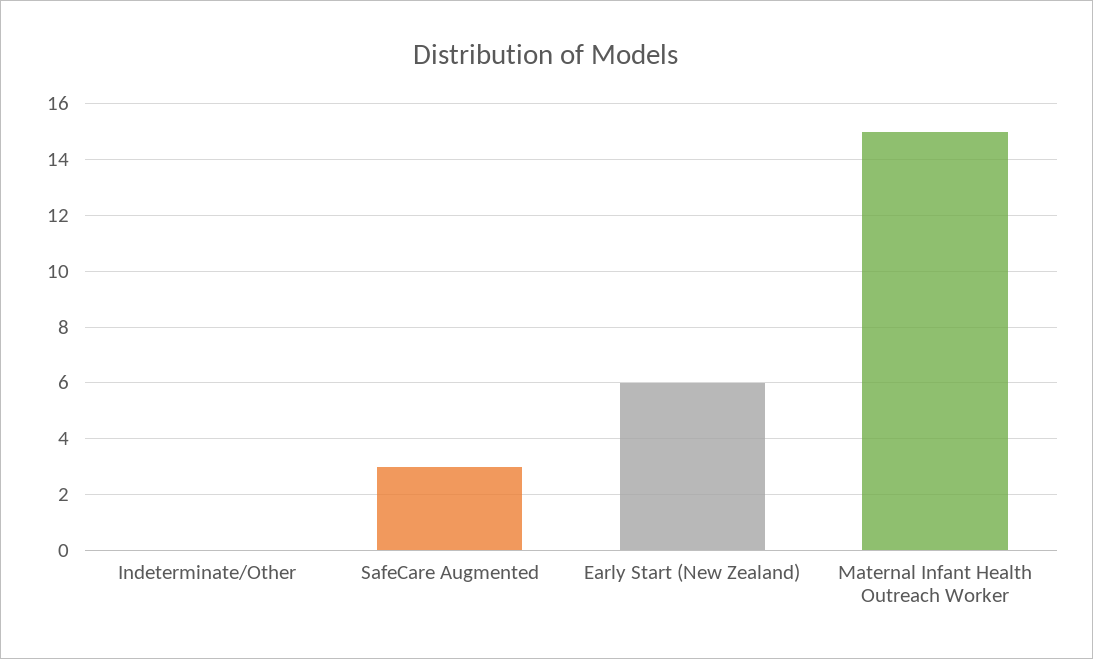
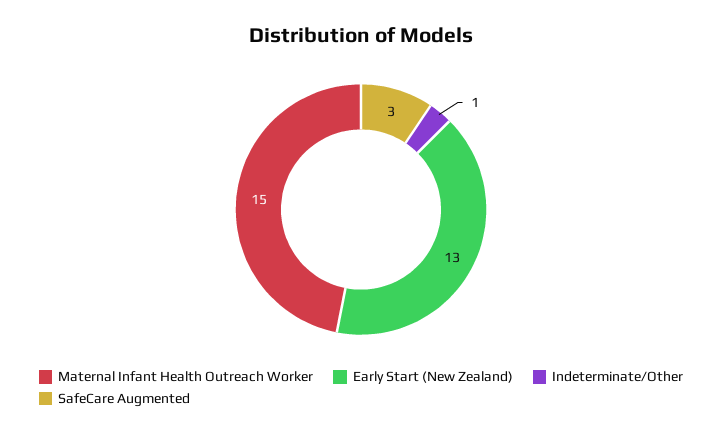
  {
-   "Indeterminate/Other": 0,
+   "Indeterminate/Other": 1,
    "SafeCare Augmented": 3,
-   "Early Start (New Zealand)": 6,
+   "Early Start (New Zealand)": 13,
    "Maternal Infant Health Outreach Worker": 15
  }

